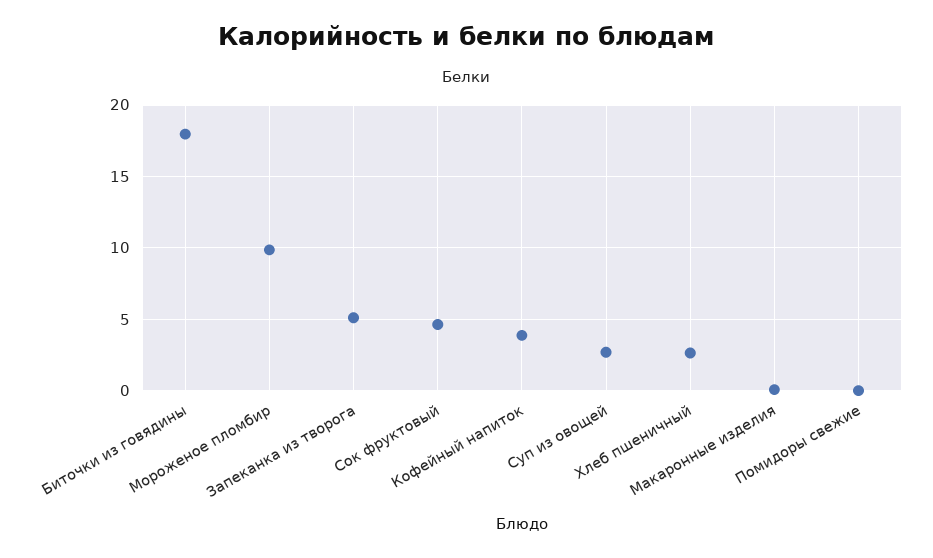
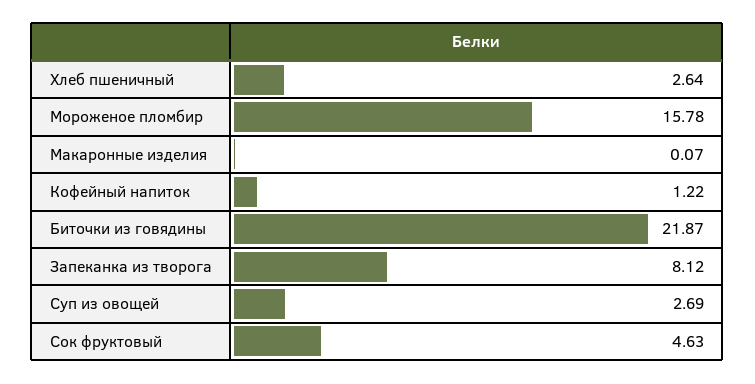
  {
-   "Биточки из говядины": 18,
+   "Биточки из говядины": 21.87,
-   "Мороженое пломбир": 10,
+   "Мороженое пломбир": 15.78,
-   "Запеканка из творога": 5,
+   "Запеканка из творога": 8.12,
    "Сок фруктовый": 4.63,
-   "Кофейный напиток": 4,
+   "Кофейный напиток": 1.22,
    "Суп из овощей": 2.69,
    "Хлеб пшеничный": 2.64,
-   "Макаронные изделия": 0.07,
+   "Макаронные изделия": 0.07
-   "Помидоры свежие": 0
  }

